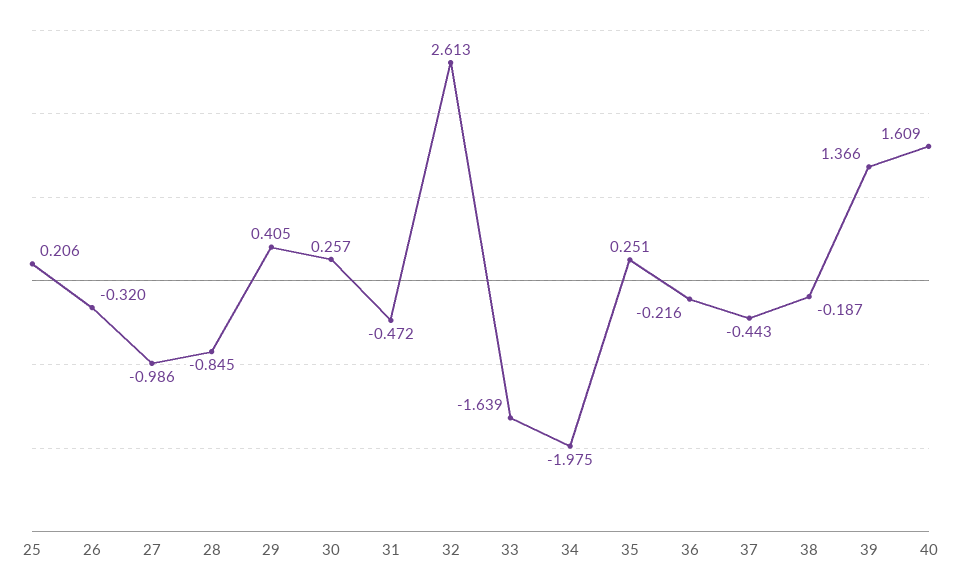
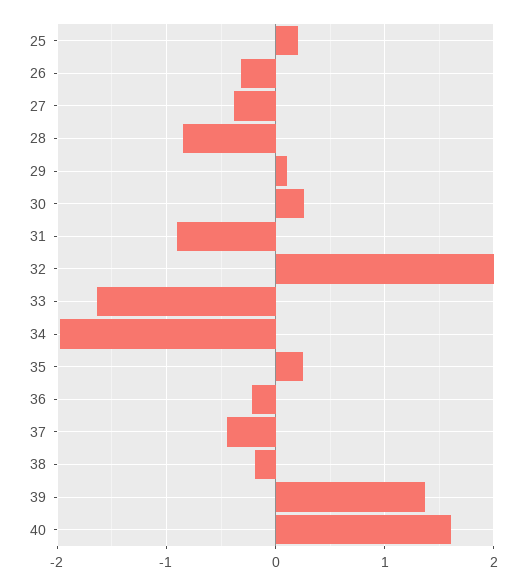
  {
    "25": 0.206,
    "26": -0.32,
-   "27": -0.986,
+   "27": -0.4,
    "28": -0.845,
-   "29": 0.405,
+   "29": 0.1,
    "30": 0.257,
-   "31": -0.472,
+   "31": -0.9,
-   "32": 2.613,
+   "32": 2,
    "33": -1.639,
    "34": -1.975,
    "35": 0.251,
    "36": -0.216,
    "37": -0.443,
    "38": -0.187,
    "39": 1.366,
    "40": 1.609
  }

